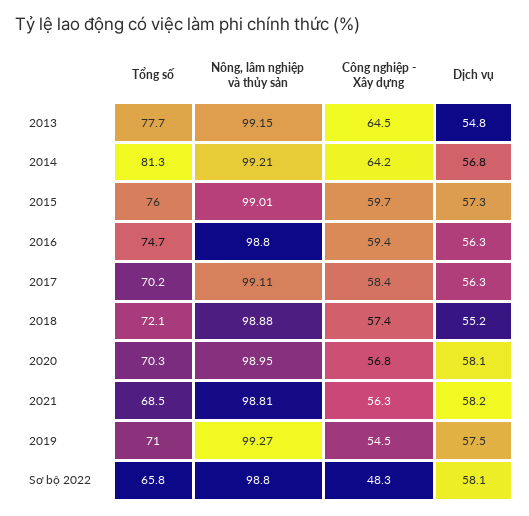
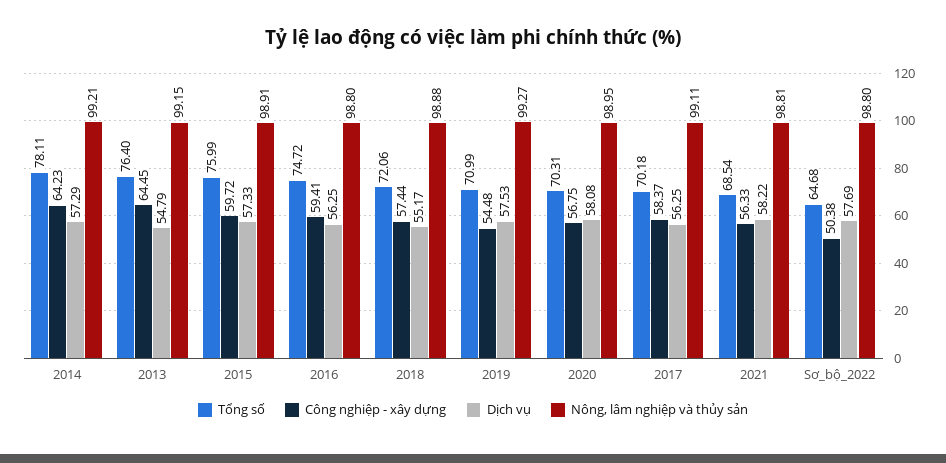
  {
    "Tổng số": {
-     "2013": 77.7,
+     "2013": 76.4,
-     "2014": 81.3,
+     "2014": 78.11,
      "2015": 75.99,
      "2016": 74.72,
      "2017": 70.18,
      "2018": 72.06,
      "2020": 70.31,
      "2021": 68.54,
      "2019": 70.99,
-     "Sơ bộ 2022": 65.8
+     "Sơ bộ 2022": 64.68
    },
    "Nông, lâm nghiệp và thủy sản": {
      "2013": 99.15,
      "2014": 99.21,
-     "2015": 99.01,
+     "2015": 98.91,
      "2016": 98.8,
      "2017": 99.11,
      "2018": 98.88,
      "2020": 98.95,
      "2021": 98.81,
      "2019": 99.27,
      "Sơ bộ 2022": 98.8
    },
    "Công nghiệp - Xây dựng": {
      "2013": 64.45,
      "2014": 64.23,
      "2015": 59.72,
      "2016": 59.41,
      "2017": 58.37,
      "2018": 57.44,
      "2020": 56.75,
      "2021": 56.33,
      "2019": 54.48,
-     "Sơ bộ 2022": 48.3
+     "Sơ bộ 2022": 50.38
    },
    "Dịch vụ": {
      "2013": 54.79,
-     "2014": 56.8,
+     "2014": 57.29,
      "2015": 57.33,
      "2016": 56.25,
      "2017": 56.25,
      "2018": 55.17,
      "2020": 58.08,
      "2021": 58.22,
      "2019": 57.53,
-     "Sơ bộ 2022": 58.1
+     "Sơ bộ 2022": 57.69
    }
  }

